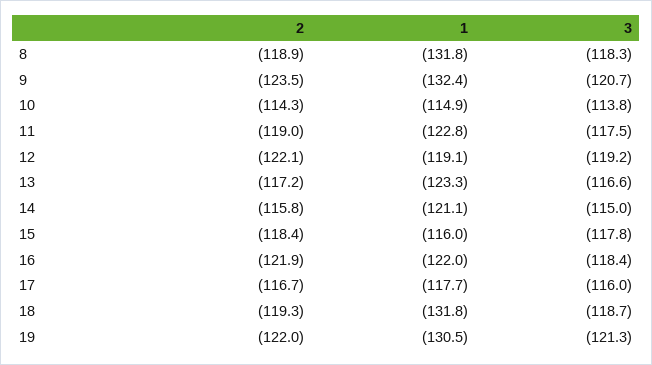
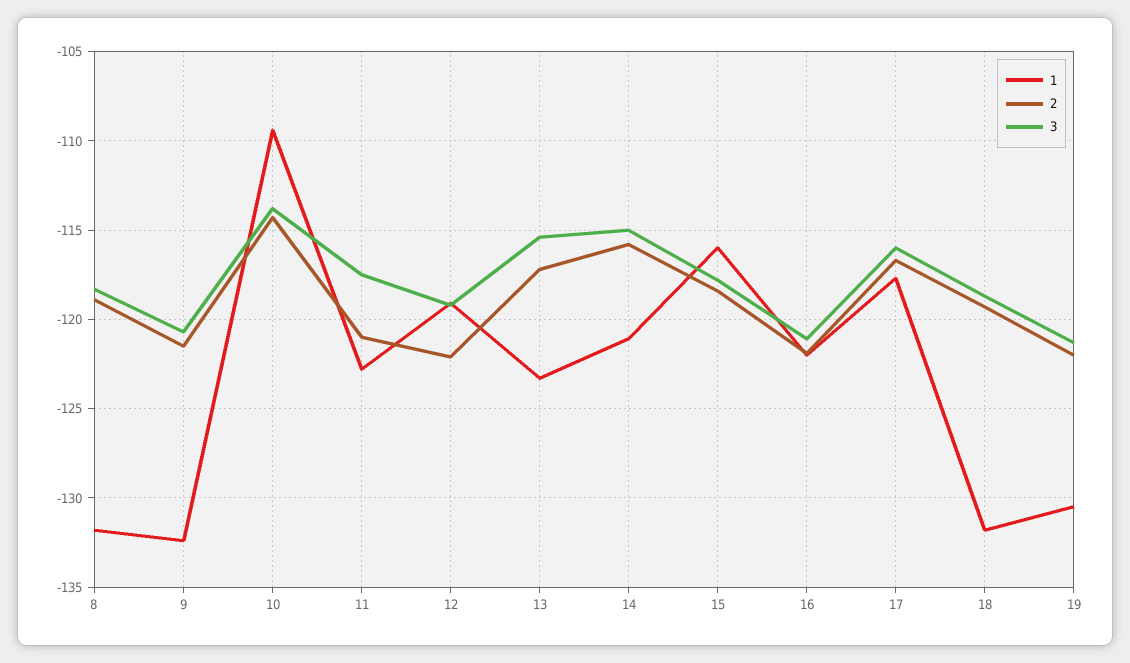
  {
    "2": {
      "8": -118.9,
-     "9": -123.5,
+     "9": -121.5,
      "10": -114.3,
-     "11": -119,
+     "11": -121,
      "12": -122.1,
      "13": -117.2,
      "14": -115.8,
      "15": -118.4,
      "16": -121.9,
      "17": -116.7,
      "18": -119.3,
      "19": -122
    },
    "1": {
      "8": -131.8,
      "9": -132.4,
-     "10": -114.9,
+     "10": -109.5,
      "11": -122.8,
      "12": -119.1,
      "13": -123.3,
      "14": -121.1,
      "15": -116,
      "16": -122,
      "17": -117.7,
      "18": -131.8,
      "19": -130.5
    },
    "3": {
      "8": -118.3,
      "9": -120.7,
      "10": -113.8,
      "11": -117.5,
      "12": -119.2,
-     "13": -116.6,
+     "13": -115.5,
      "14": -115,
      "15": -117.8,
-     "16": -118.4,
+     "16": -121,
      "17": -116,
      "18": -118.7,
      "19": -121.3
    }
  }

